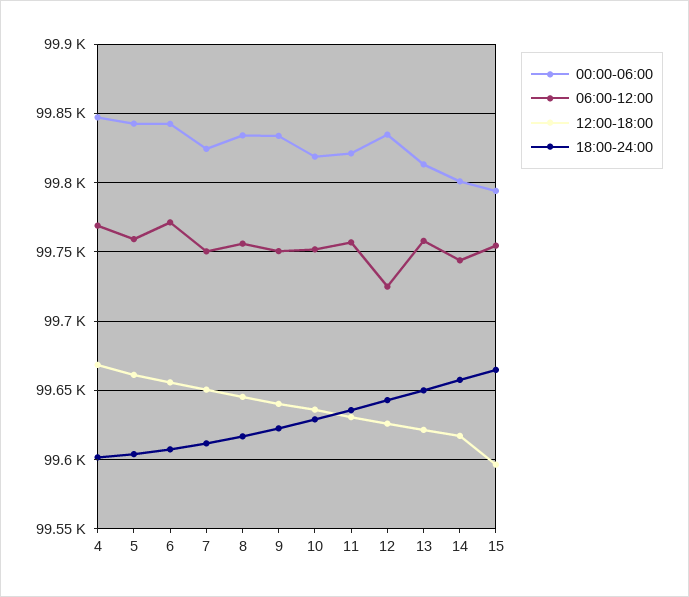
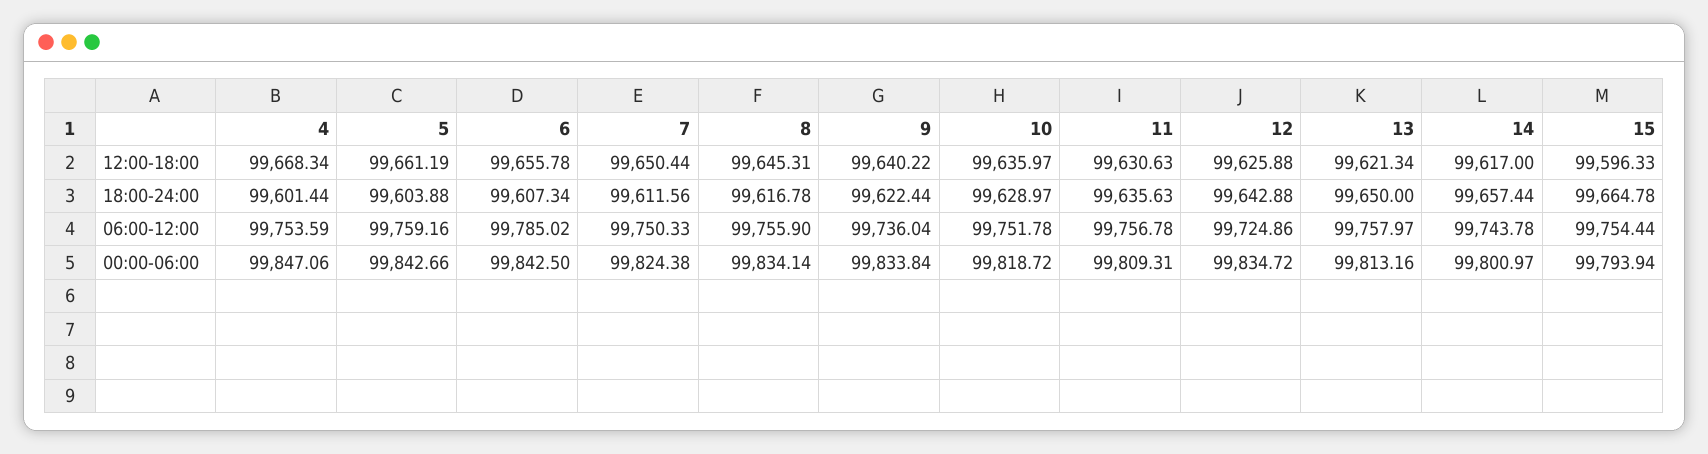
  {
    "00:00-06:00": {
      "4": 99847.06,
      "5": 99842.66,
      "6": 99842.5,
      "7": 99824.38,
      "8": 99834.14,
      "9": 99833.84,
      "10": 99818.72,
-     "11": 99820,
+     "11": 99809.31,
      "12": 99834.72,
      "13": 99813.16,
      "14": 99800.97,
      "15": 99793.94
    },
    "06:00-12:00": {
-     "4": 99770,
+     "4": 99753.59,
      "5": 99759.16,
-     "6": 99770,
+     "6": 99785.02,
      "7": 99750.33,
      "8": 99755.9,
-     "9": 99750,
+     "9": 99736.04,
      "10": 99751.78,
      "11": 99756.78,
      "12": 99724.86,
      "13": 99757.97,
      "14": 99743.78,
      "15": 99754.44
    },
    "12:00-18:00": {
      "4": 99668.34,
      "5": 99661.19,
      "6": 99655.78,
      "7": 99650.44,
      "8": 99645.31,
      "9": 99640.22,
      "10": 99635.97,
      "11": 99630.63,
      "12": 99625.88,
      "13": 99621.34,
      "14": 99617,
      "15": 99596.33
    },
    "18:00-24:00": {
      "4": 99601.44,
      "5": 99603.88,
      "6": 99607.34,
      "7": 99611.56,
      "8": 99616.78,
      "9": 99622.44,
      "10": 99628.97,
      "11": 99635.63,
      "12": 99642.88,
      "13": 99650,
      "14": 99657.44,
      "15": 99664.78
    }
  }

